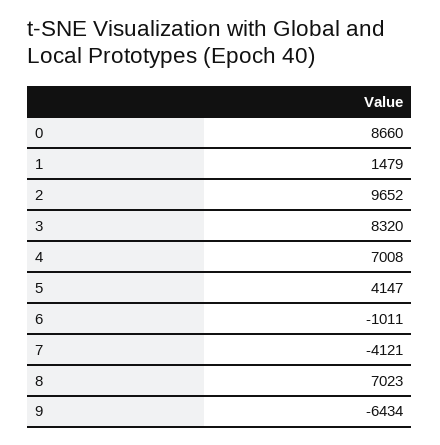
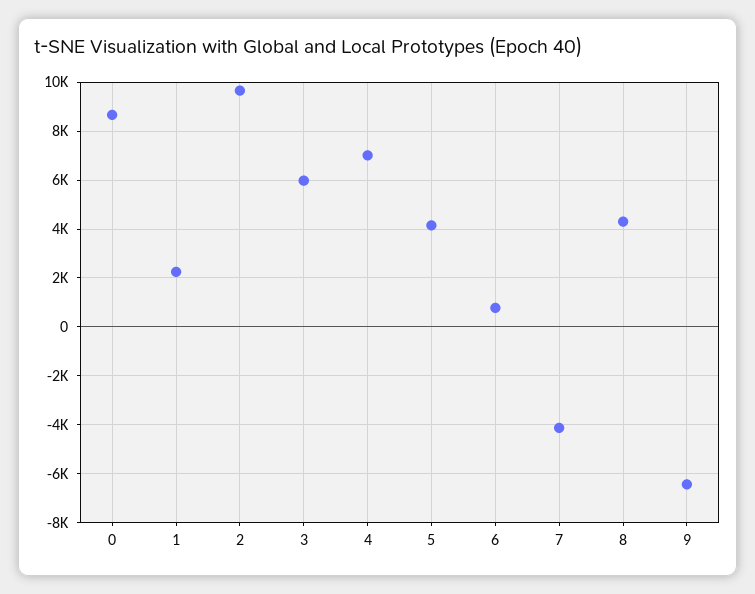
  {
    "0": 8660,
-   "1": 1479,
+   "1": 2250,
    "2": 9652,
-   "3": 8320,
+   "3": 6000,
    "4": 7008,
    "5": 4147,
-   "6": -1011,
+   "6": 750,
    "7": -4121,
-   "8": 7023,
+   "8": 4250,
    "9": -6434
  }

